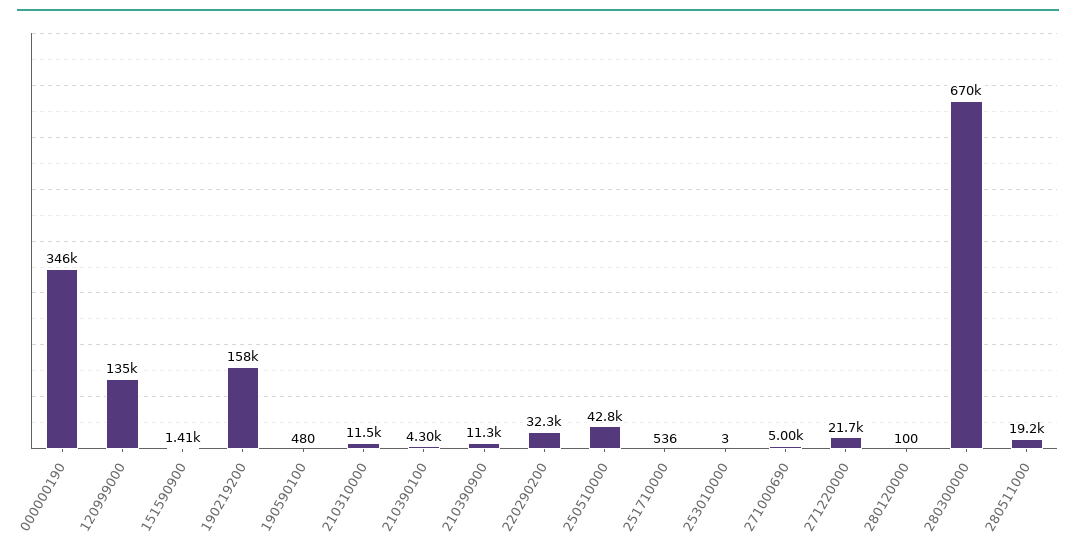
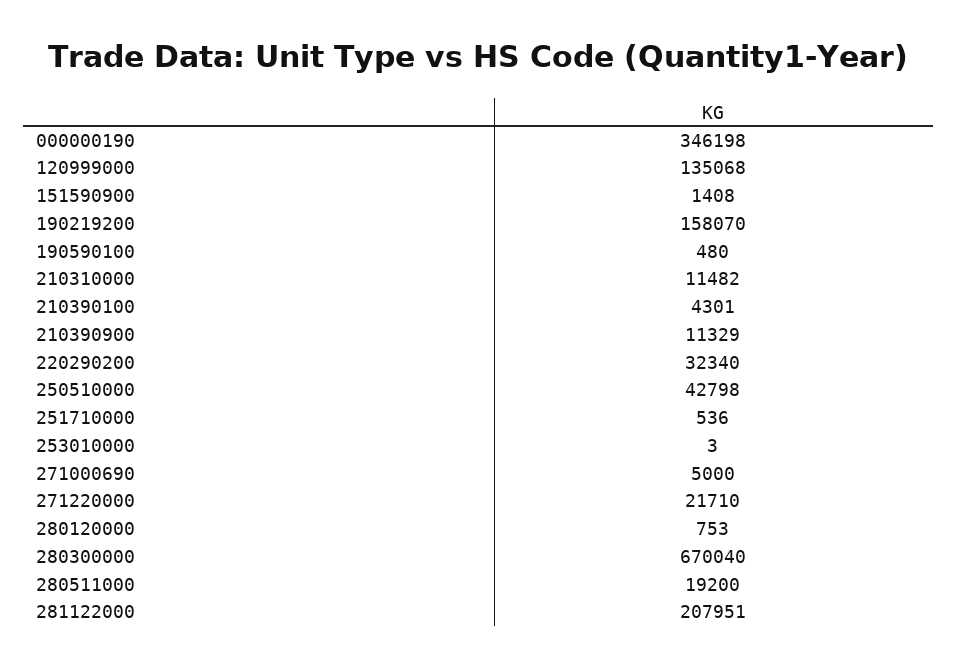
  {
    "000000190": 346198,
    "120999000": 135068,
    "151590900": 1408,
    "190219200": 158070,
    "190590100": 480,
    "210310000": 11482,
    "210390100": 4301,
    "210390900": 11329,
    "220290200": 32340,
    "250510000": 42798,
    "251710000": 536,
    "253010000": 3,
    "271000690": 5000,
    "271220000": 21710,
-   "280120000": 100,
+   "280120000": 753,
    "280300000": 670040,
-   "280511000": 19200
+   "280511000": 19200,
+   "281122000": 207951
  }

